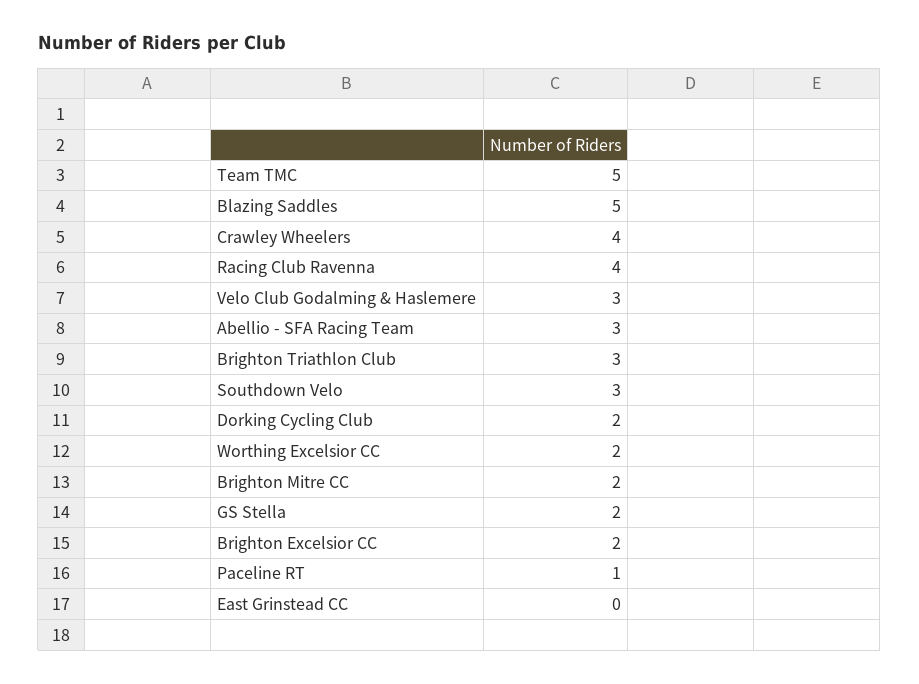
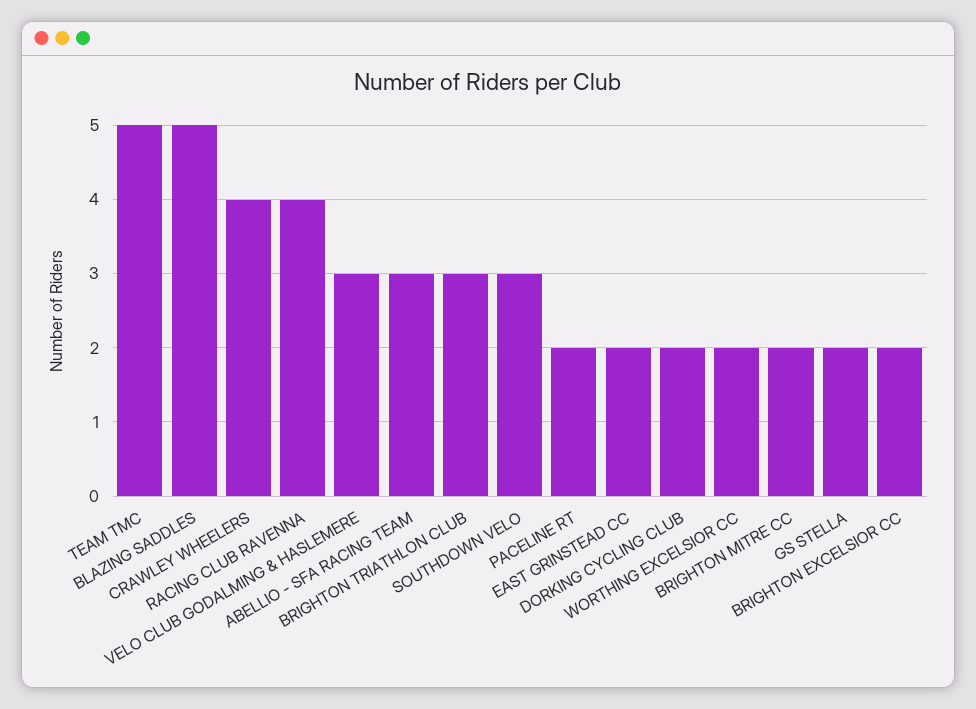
  {
    "Team TMC": 5,
    "Blazing Saddles": 5,
    "Crawley Wheelers": 4,
    "Racing Club Ravenna": 4,
    "Velo Club Godalming & Haslemere": 3,
    "Abellio - SFA Racing Team": 3,
    "Brighton Triathlon Club": 3,
    "Southdown Velo": 3,
    "Dorking Cycling Club": 2,
    "Worthing Excelsior CC": 2,
    "Brighton Mitre CC": 2,
    "GS Stella": 2,
    "Brighton Excelsior CC": 2,
-   "Paceline RT": 1,
+   "Paceline RT": 2,
-   "East Grinstead CC": 0
+   "East Grinstead CC": 2
  }

